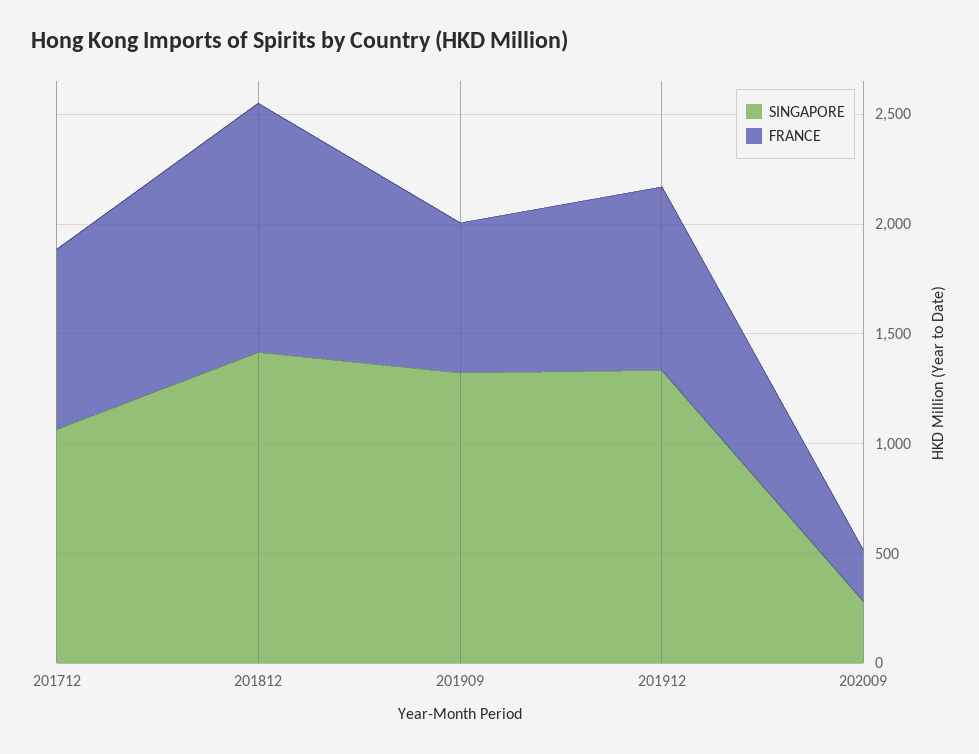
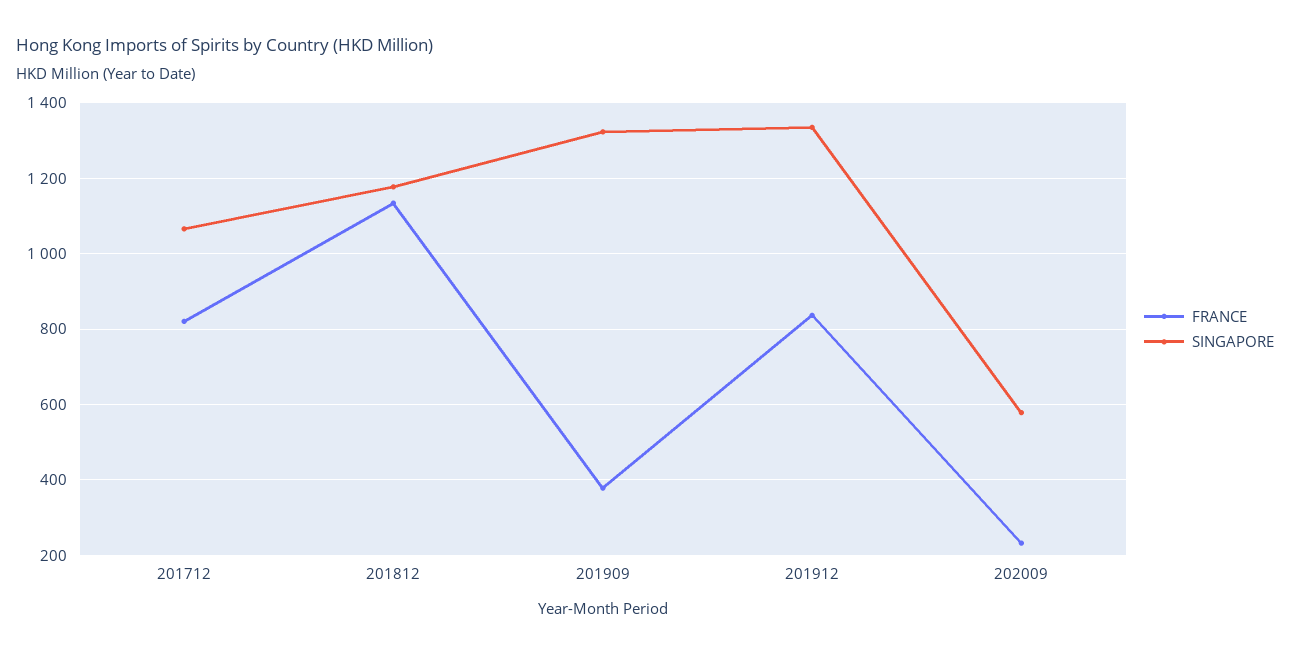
  {
    "SINGAPORE": {
      "201712": 1060,
-     "201812": 1400,
+     "201812": 1180,
      "201909": 1320,
      "201912": 1340,
-     "202009": 300
+     "202009": 580
    },
    "FRANCE": {
      "201712": 820,
      "201812": 1140,
-     "201909": 700,
+     "201909": 380,
      "201912": 840,
      "202009": 240
    }
  }

